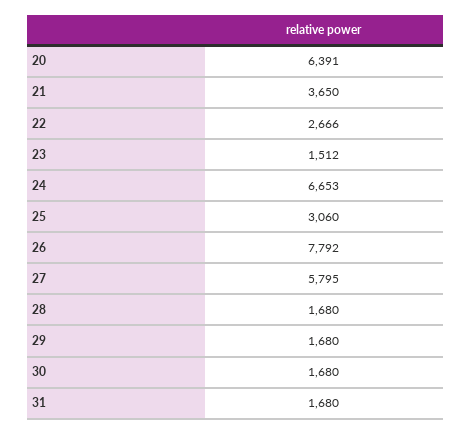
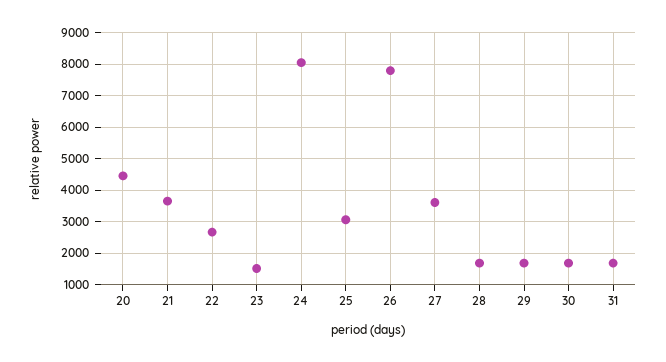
  {
-   "20": 6391,
+   "20": 4400,
    "21": 3650,
    "22": 2666,
    "23": 1512,
-   "24": 6653,
+   "24": 8000,
    "25": 3060,
    "26": 7792,
-   "27": 5795,
+   "27": 3600,
    "28": 1680,
    "29": 1680,
    "30": 1680,
    "31": 1680
  }

